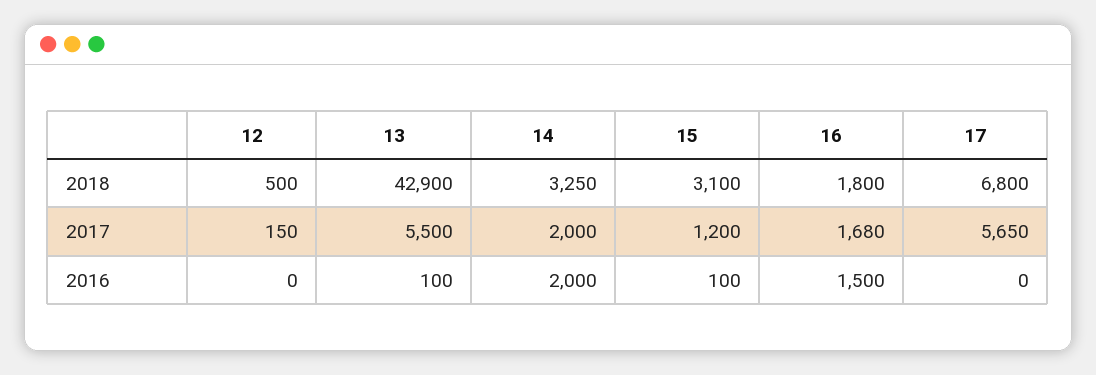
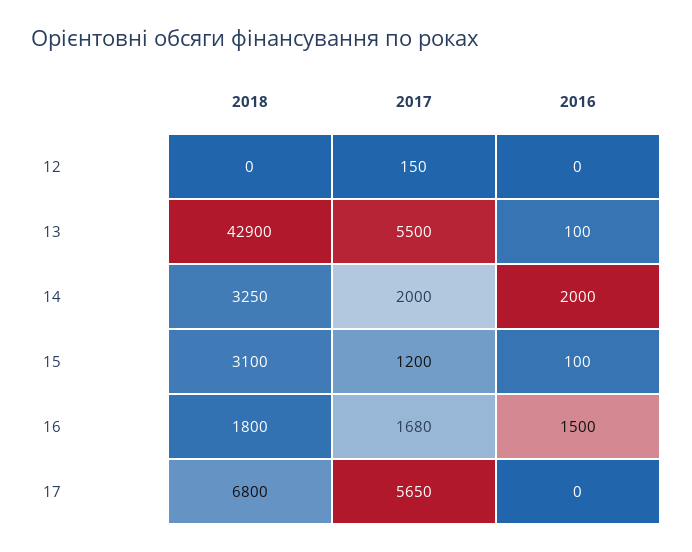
  {
    "12": {
-     "2018": 500,
+     "2018": 0,
      "2017": 150,
      "2016": 0
    },
    "13": {
      "2018": 42900,
      "2017": 5500,
      "2016": 100
    },
    "14": {
      "2018": 3250,
      "2017": 2000,
      "2016": 2000
    },
    "15": {
      "2018": 3100,
      "2017": 1200,
      "2016": 100
    },
    "16": {
      "2018": 1800,
      "2017": 1680,
      "2016": 1500
    },
    "17": {
      "2018": 6800,
      "2017": 5650,
      "2016": 0
    }
  }

